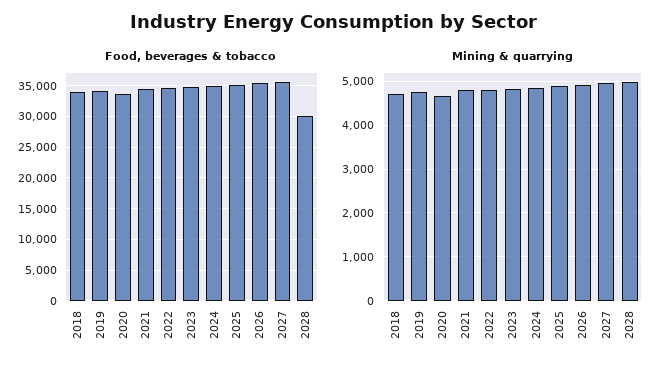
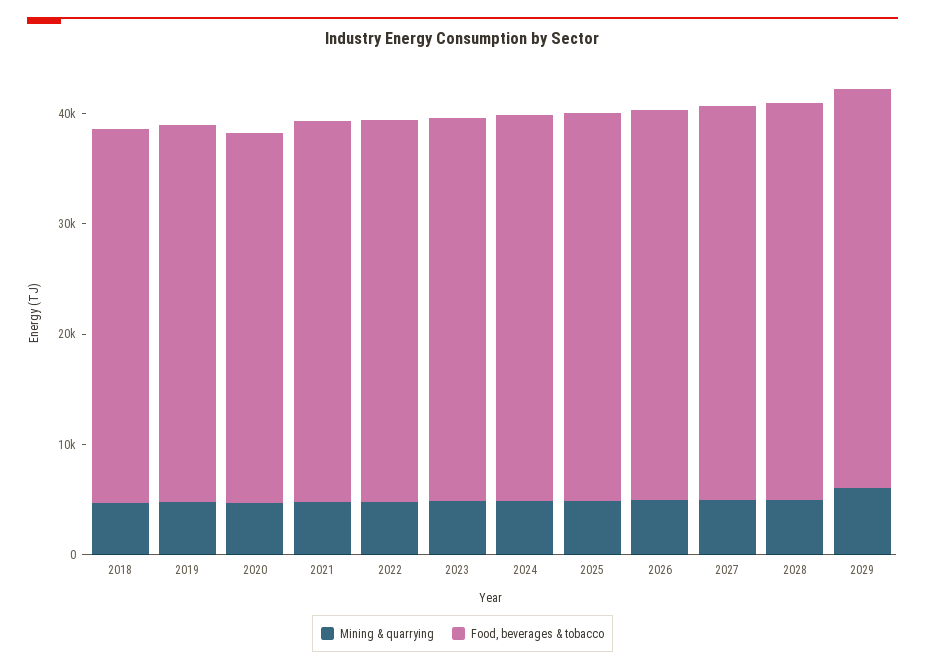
  {
    "Food, beverages & tobacco": {
      "2018": 34000,
      "2019": 34000,
      "2020": 34000,
      "2021": 34000,
      "2022": 35000,
      "2023": 35000,
      "2024": 35000,
      "2025": 35000,
      "2026": 35000,
      "2027": 36000,
-     "2028": 30000
+     "2028": 36000,
+     "2029": 36000
    },
    "Mining & quarrying": {
      "2018": 4800,
      "2019": 4800,
      "2020": 4600,
      "2021": 4800,
      "2022": 4800,
      "2023": 4800,
      "2024": 4800,
      "2025": 4800,
      "2026": 5000,
      "2027": 5000,
-     "2028": 5000
+     "2028": 5000,
+     "2029": 6000
    }
  }

